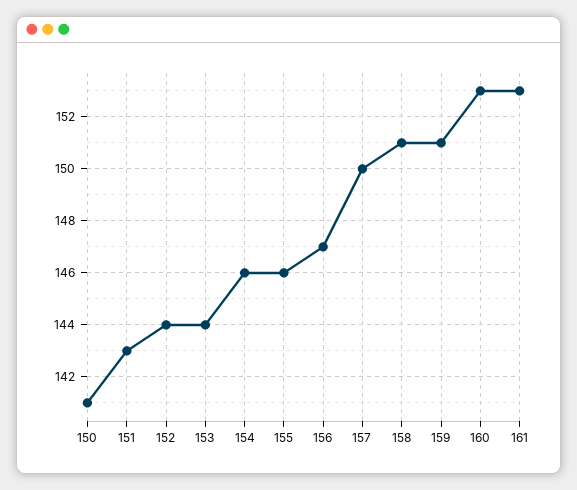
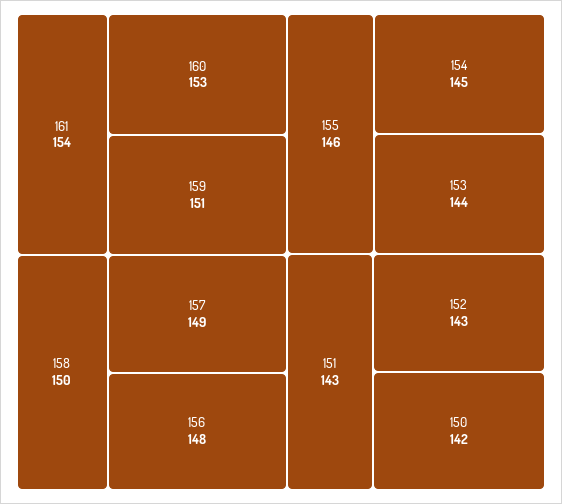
  {
-   "150": 141,
+   "150": 142,
    "151": 143,
-   "152": 144,
+   "152": 143,
    "153": 144,
-   "154": 146,
+   "154": 145,
    "155": 146,
-   "156": 147,
+   "156": 148,
-   "157": 150,
+   "157": 149,
-   "158": 151,
+   "158": 150,
    "159": 151,
    "160": 153,
-   "161": 153
+   "161": 154
  }

